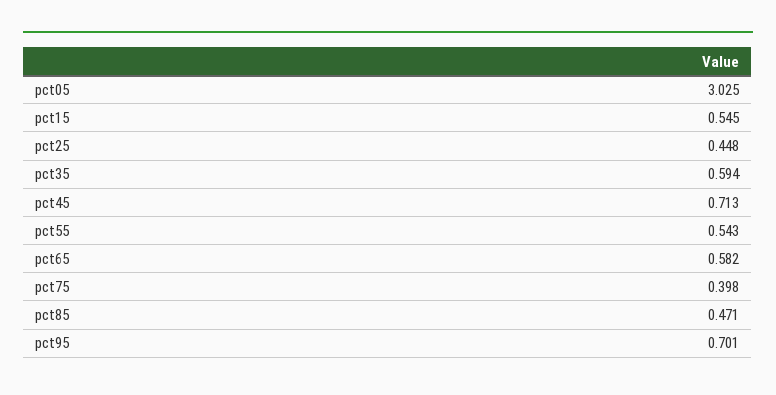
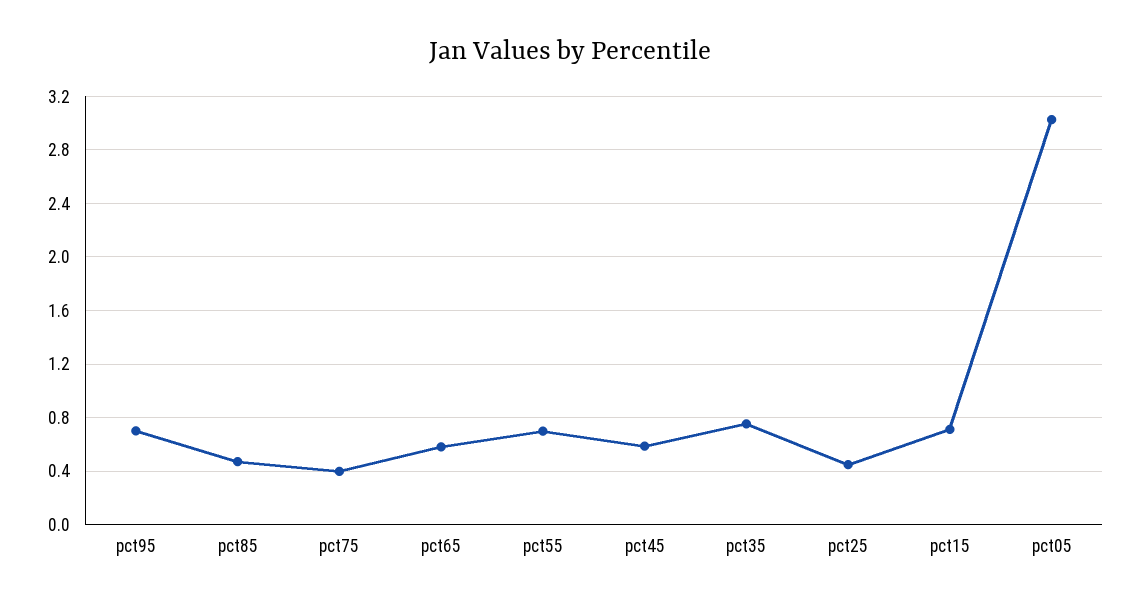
  {
    "pct05": 3.025,
-   "pct15": 0.545,
+   "pct15": 0.7,
    "pct25": 0.448,
-   "pct35": 0.594,
+   "pct35": 0.75,
-   "pct45": 0.713,
+   "pct45": 0.6,
-   "pct55": 0.543,
+   "pct55": 0.7,
    "pct65": 0.582,
    "pct75": 0.398,
    "pct85": 0.471,
    "pct95": 0.701
  }

